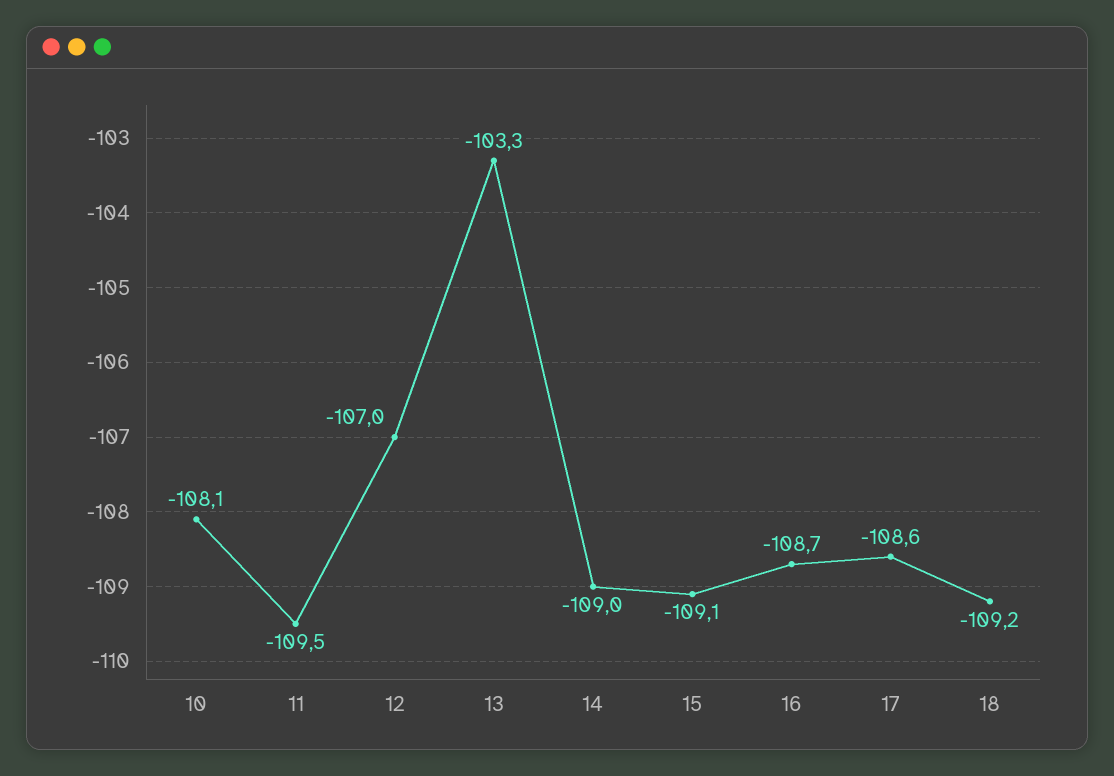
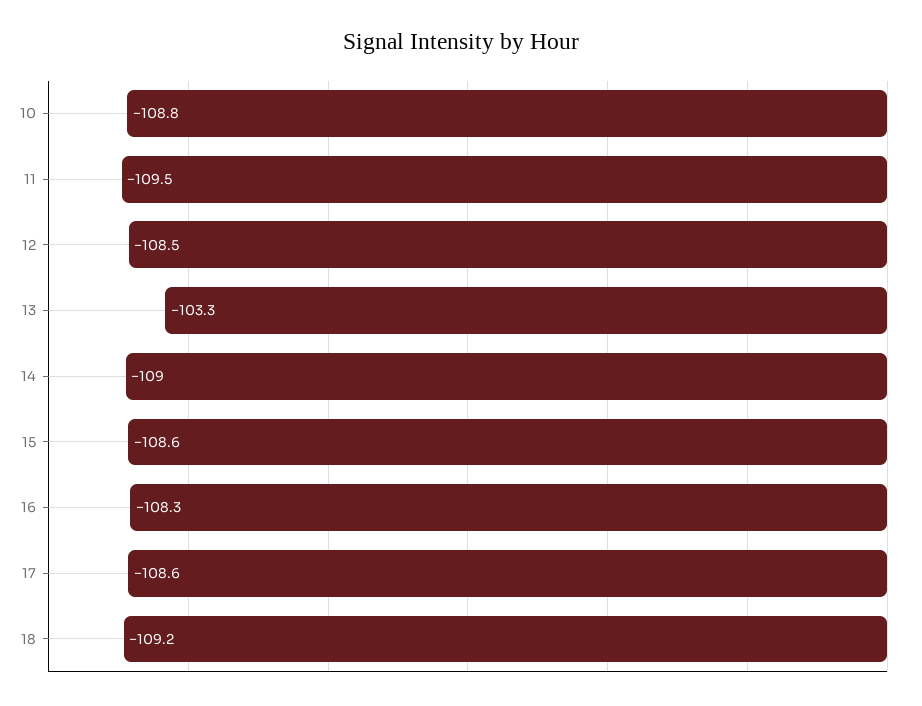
  {
-   "10": -108.1,
+   "10": -108.8,
    "11": -109.5,
-   "12": -107,
+   "12": -108.5,
    "13": -103.3,
    "14": -109,
-   "15": -109.1,
+   "15": -108.6,
-   "16": -108.7,
+   "16": -108.3,
    "17": -108.6,
    "18": -109.2
  }

